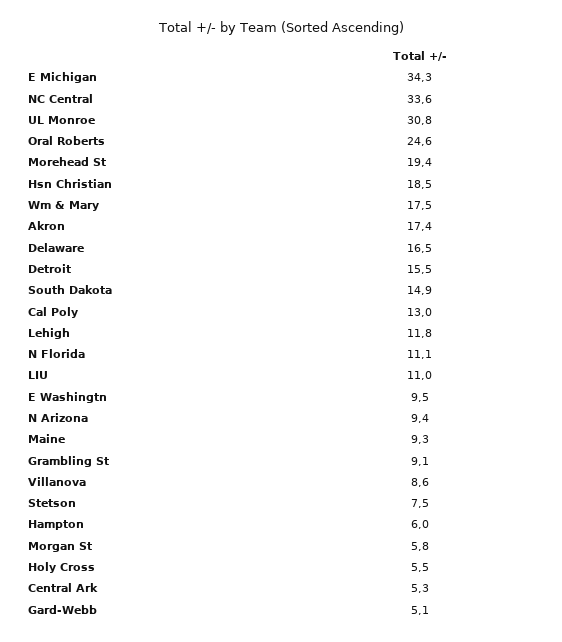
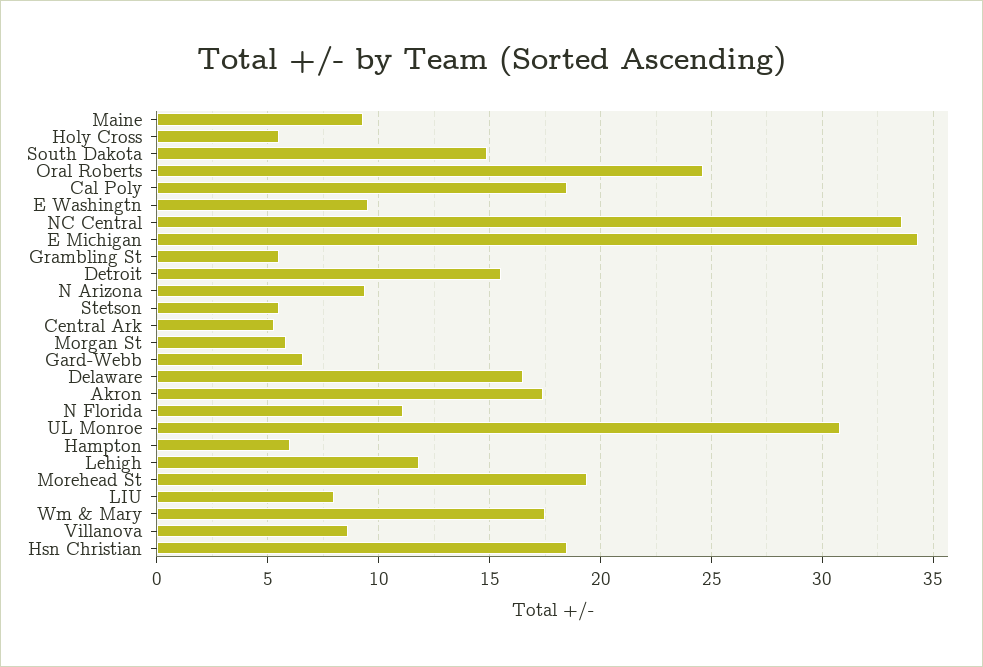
  {
    "E Michigan": 34.3,
    "NC Central": 33.6,
    "UL Monroe": 30.8,
    "Oral Roberts": 24.6,
    "Morehead St": 19.4,
    "Hsn Christian": 18.5,
    "Wm & Mary": 17.5,
    "Akron": 17.4,
    "Delaware": 16.5,
    "Detroit": 15.5,
    "South Dakota": 14.9,
-   "Cal Poly": 13,
+   "Cal Poly": 18.5,
    "Lehigh": 11.8,
    "N Florida": 11.1,
-   "LIU": 11,
+   "LIU": 8,
    "E Washingtn": 9.5,
    "N Arizona": 9.4,
    "Maine": 9.3,
-   "Grambling St": 9.1,
+   "Grambling St": 5.5,
    "Villanova": 8.6,
-   "Stetson": 7.5,
+   "Stetson": 5.5,
    "Hampton": 6,
    "Morgan St": 5.8,
    "Holy Cross": 5.5,
    "Central Ark": 5.3,
-   "Gard-Webb": 5.1
+   "Gard-Webb": 6.5
  }

